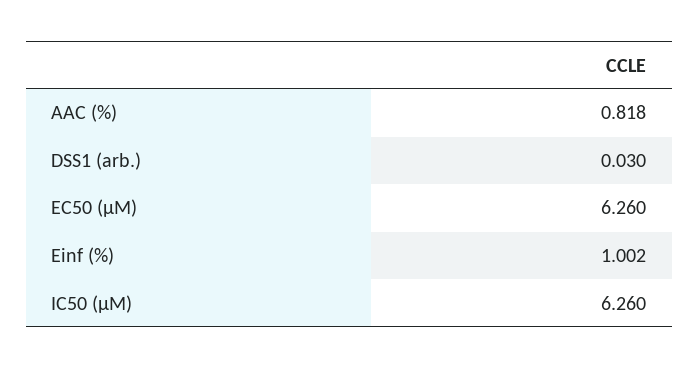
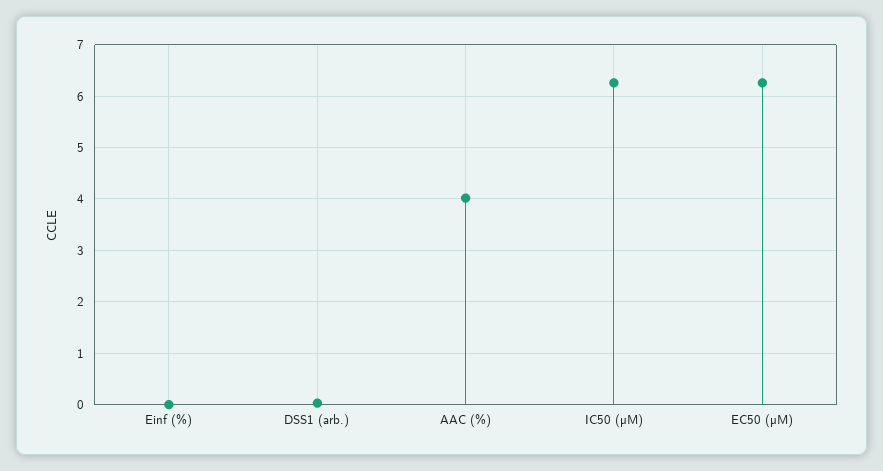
  {
-   "AAC (%)": 0.818,
+   "AAC (%)": 4,
    "DSS1 (arb.)": 0.03,
    "EC50 (µM)": 6.26,
-   "Einf (%)": 1.002,
+   "Einf (%)": 0,
    "IC50 (µM)": 6.26
  }

